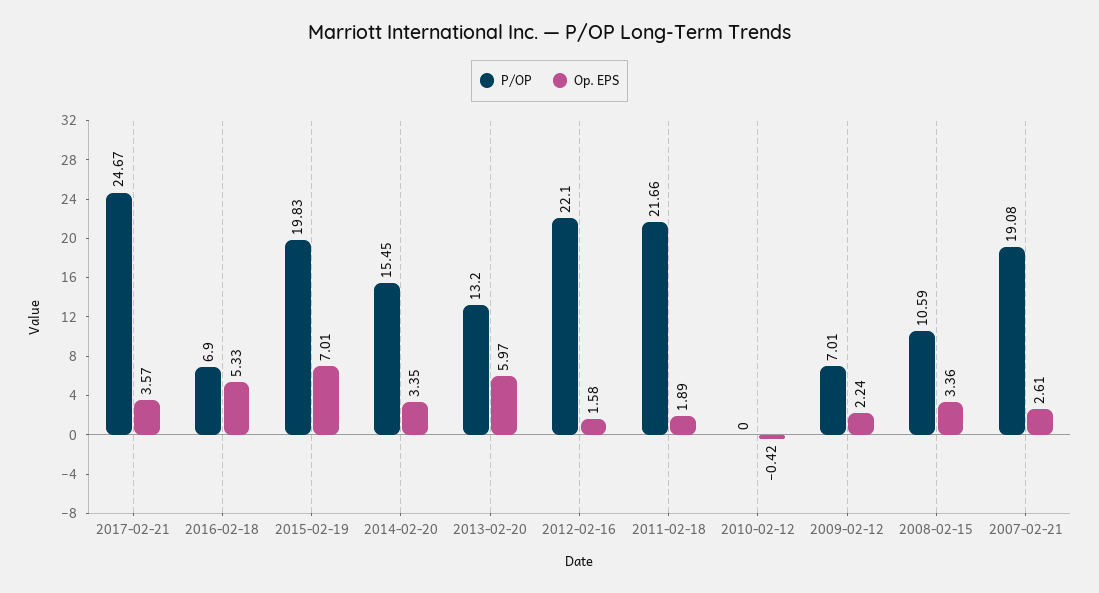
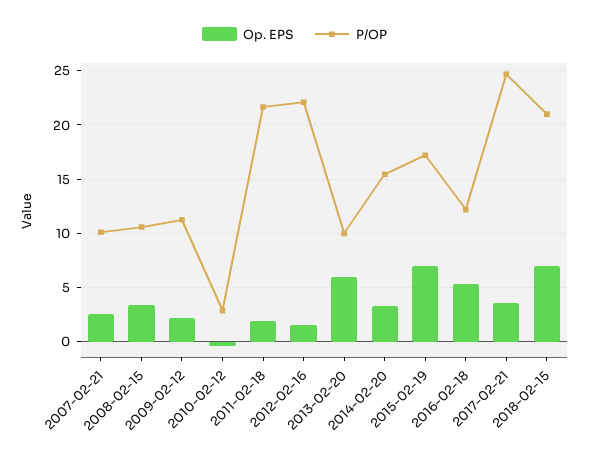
  {
    "P/OP": {
      "2017-02-21": 24.67,
-     "2016-02-18": 6.9,
+     "2016-02-18": 12,
-     "2015-02-19": 19.83,
+     "2015-02-19": 17,
      "2014-02-20": 15.45,
-     "2013-02-20": 13.2,
+     "2013-02-20": 10,
      "2012-02-16": 22.1,
      "2011-02-18": 21.66,
-     "2010-02-12": 0,
+     "2010-02-12": 3,
-     "2009-02-12": 7.01,
+     "2009-02-12": 11,
      "2008-02-15": 10.59,
-     "2007-02-21": 19.08
+     "2007-02-21": 10,
+     "2018-02-15": 21
    },
    "Op. EPS": {
      "2017-02-21": 3.57,
      "2016-02-18": 5.33,
      "2015-02-19": 7.01,
      "2014-02-20": 3.35,
      "2013-02-20": 5.97,
      "2012-02-16": 1.58,
      "2011-02-18": 1.89,
      "2010-02-12": -0.42,
      "2009-02-12": 2.24,
      "2008-02-15": 3.36,
-     "2007-02-21": 2.61
+     "2007-02-21": 2.61,
+     "2018-02-15": 7
    }
  }

